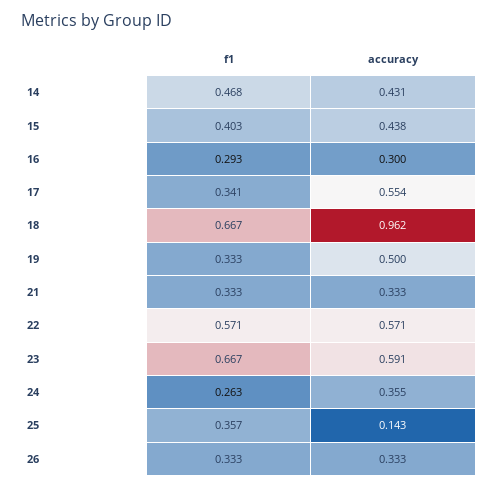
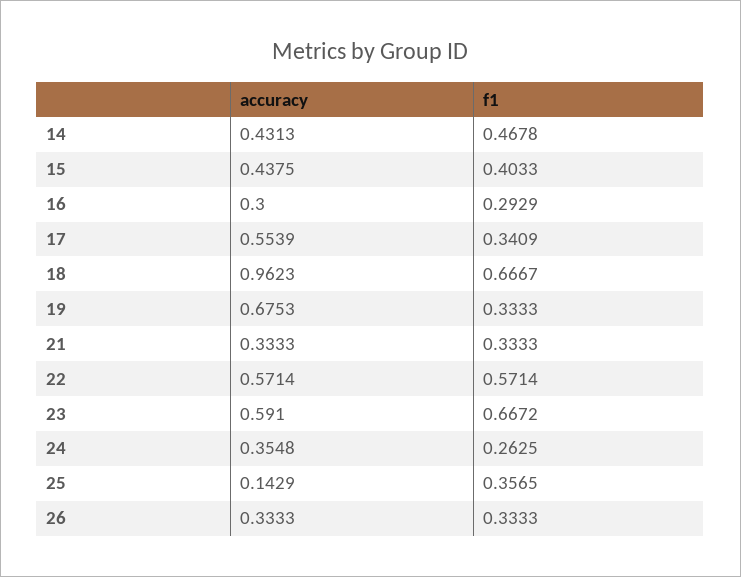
  {
    "f1": {
      "14": 0.4678,
      "15": 0.4033,
      "16": 0.2929,
      "17": 0.3409,
      "18": 0.6667,
      "19": 0.3333,
      "21": 0.3333,
      "22": 0.5714,
      "23": 0.6672,
      "24": 0.2625,
      "25": 0.3565,
      "26": 0.3333
    },
    "accuracy": {
      "14": 0.4313,
      "15": 0.4375,
      "16": 0.3,
      "17": 0.5539,
      "18": 0.9623,
-     "19": 0.5,
+     "19": 0.6753,
      "21": 0.3333,
      "22": 0.5714,
      "23": 0.591,
      "24": 0.3548,
      "25": 0.1429,
      "26": 0.3333
    }
  }

